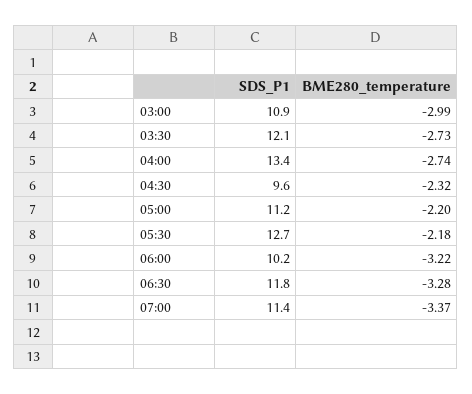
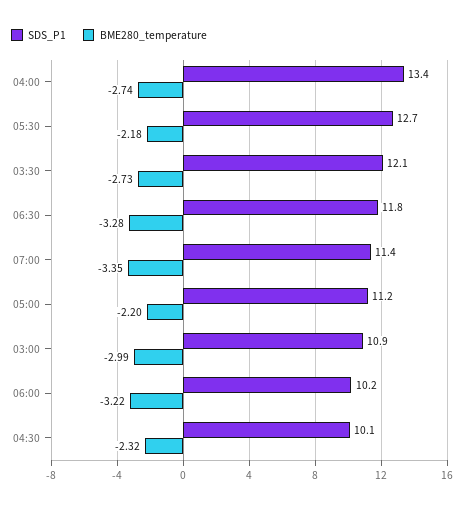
  {
    "SDS_P1": {
      "03:00": 10.9,
      "03:30": 12.1,
      "04:00": 13.4,
-     "04:30": 9.6,
+     "04:30": 10.1,
      "05:00": 11.2,
      "05:30": 12.7,
      "06:00": 10.2,
      "06:30": 11.8,
      "07:00": 11.4
    },
    "BME280_temperature": {
      "03:00": -2.99,
      "03:30": -2.73,
      "04:00": -2.74,
      "04:30": -2.32,
      "05:00": -2.2,
      "05:30": -2.18,
      "06:00": -3.22,
      "06:30": -3.28,
-     "07:00": -3.37
+     "07:00": -3.35
    }
  }

